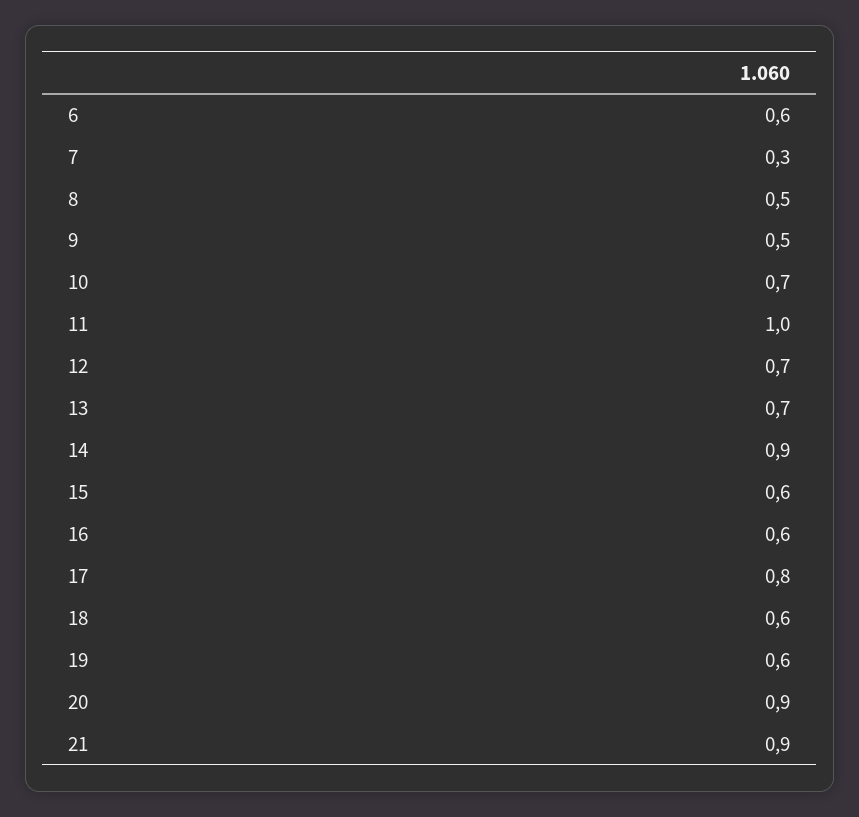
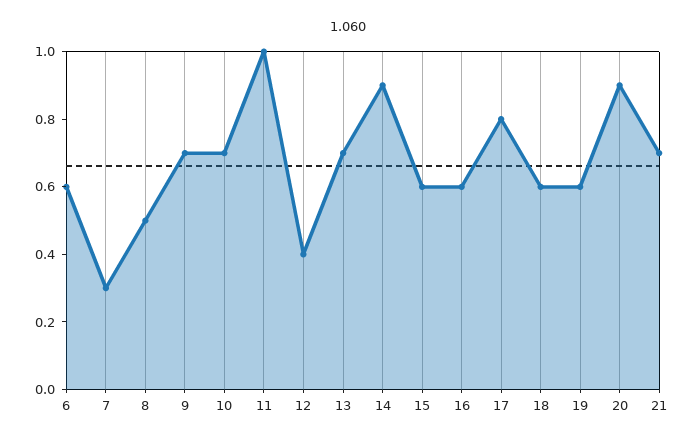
  {
    "6": 0.6,
    "7": 0.3,
    "8": 0.5,
-   "9": 0.5,
+   "9": 0.7,
    "10": 0.7,
    "11": 1,
-   "12": 0.7,
+   "12": 0.4,
    "13": 0.7,
    "14": 0.9,
    "15": 0.6,
    "16": 0.6,
    "17": 0.8,
    "18": 0.6,
    "19": 0.6,
    "20": 0.9,
-   "21": 0.9
+   "21": 0.7
  }

